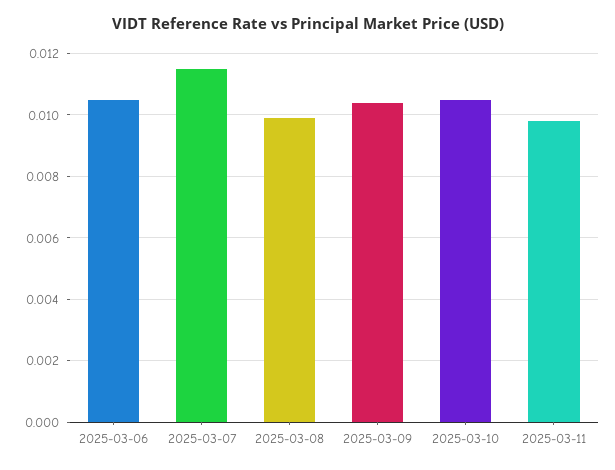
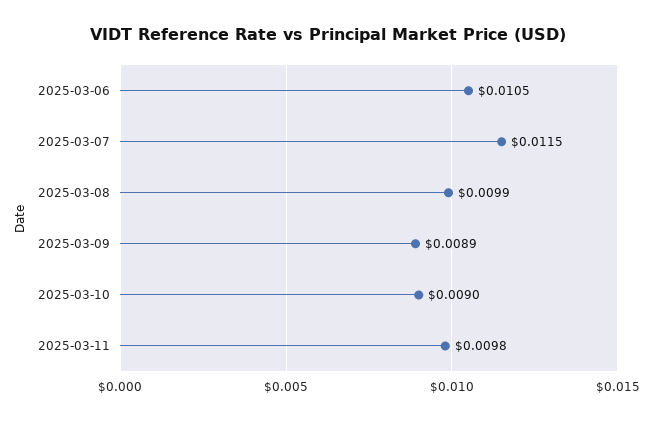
  {
    "2025-03-06": 0.0105,
    "2025-03-07": 0.0115,
    "2025-03-08": 0.0099,
-   "2025-03-09": 0.0105,
+   "2025-03-09": 0.0089,
-   "2025-03-10": 0.0105,
+   "2025-03-10": 0.009,
    "2025-03-11": 0.0098
  }

